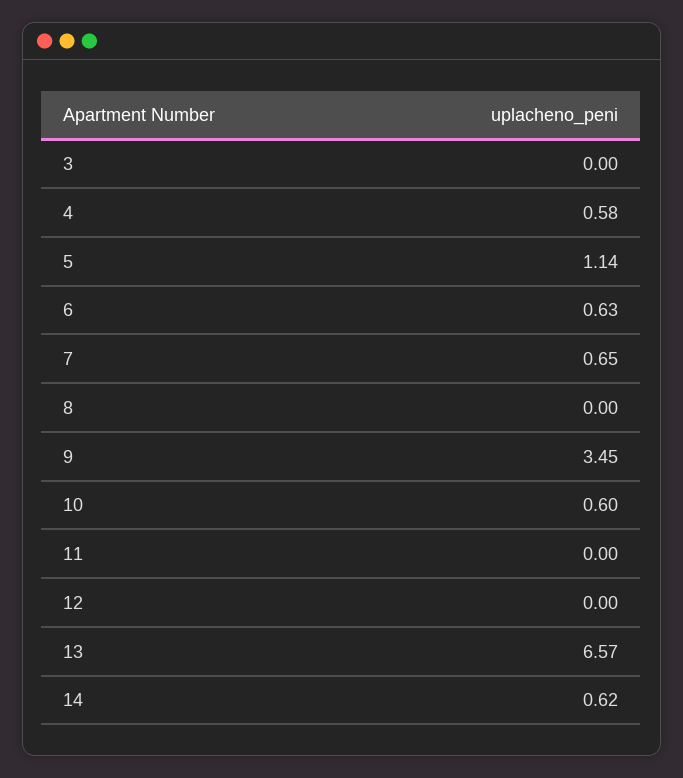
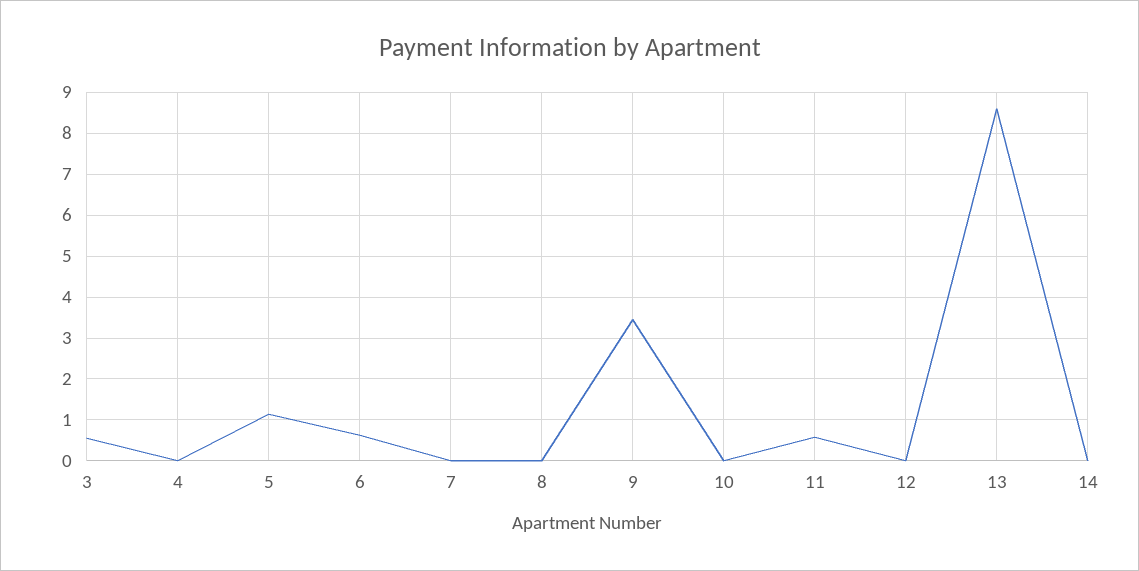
  {
-   "3": 0,
+   "3": 0.6,
-   "4": 0.58,
+   "4": 0,
    "5": 1.14,
    "6": 0.63,
-   "7": 0.65,
+   "7": 0,
    "8": 0,
    "9": 3.45,
-   "10": 0.6,
+   "10": 0,
-   "11": 0,
+   "11": 0.6,
    "12": 0,
-   "13": 6.57,
+   "13": 8.6,
-   "14": 0.62
+   "14": 0
  }

